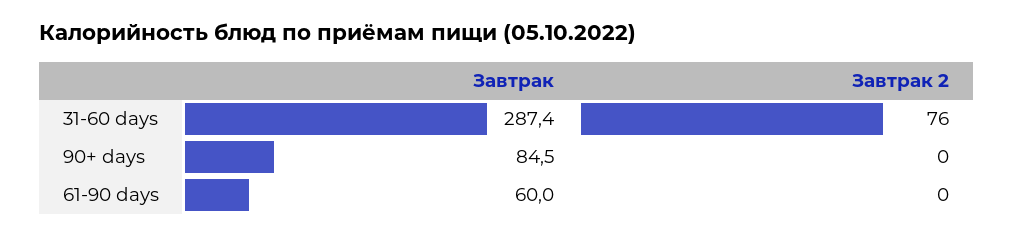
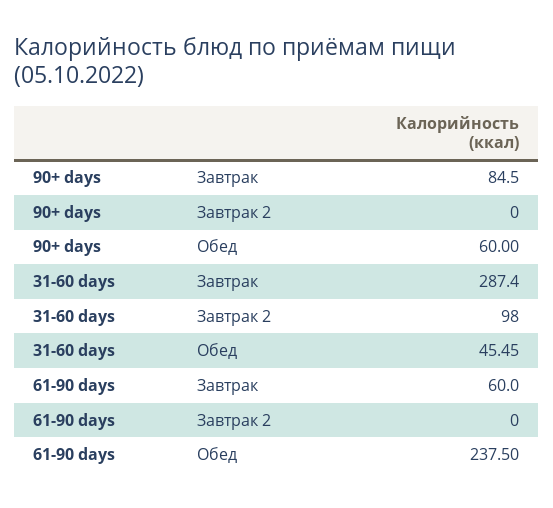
  {
    "Завтрак": {
      "31-60 days": 287.4,
      "90+ days": 84.5,
      "61-90 days": 60
    },
    "Завтрак 2": {
-     "31-60 days": 76,
+     "31-60 days": 98,
      "90+ days": 0,
      "61-90 days": 0
-   }
+   },
+   "Обед": {
+     "90+ days": 60,
+     "31-60 days": 45.45,
+     "61-90 days": 237.5
+   }
  }

